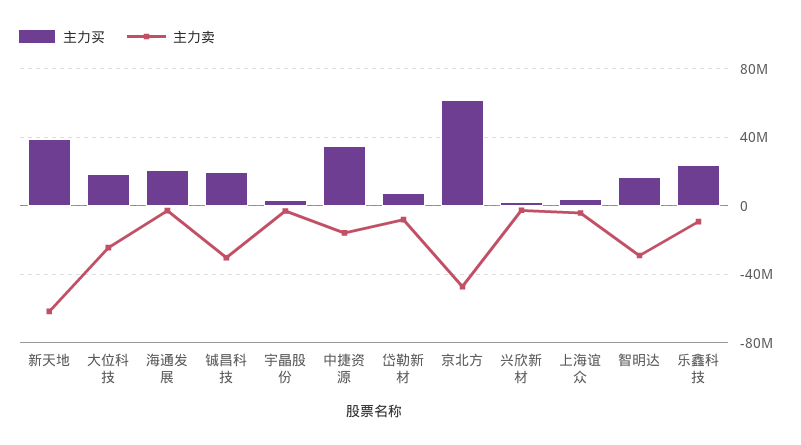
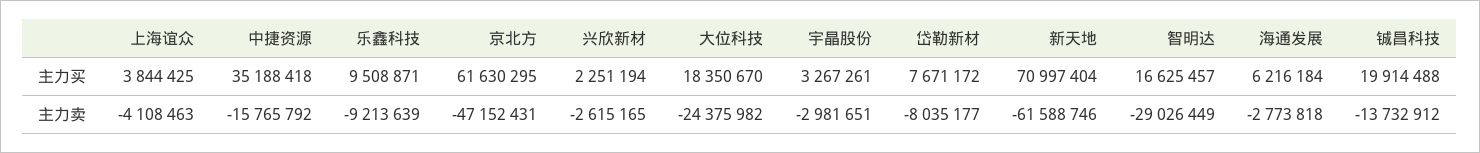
  {
    "主力买": {
-     "新天地": 40000000,
+     "新天地": 70997404,
      "大位科技": 18350670,
-     "海通发展": 20000000,
+     "海通发展": 6216184,
      "铖昌科技": 19914488,
      "宇晶股份": 3267261,
      "中捷资源": 35188418,
      "岱勒新材": 7671172,
      "京北方": 61630295,
      "兴欣新材": 2251194,
      "上海谊众": 3844425,
      "智明达": 16625457,
-     "乐鑫科技": 25000000
+     "乐鑫科技": 9508871
    },
    "主力卖": {
      "新天地": -61588746,
      "大位科技": -24375982,
      "海通发展": -2773818,
-     "铖昌科技": -30000000,
+     "铖昌科技": -13732912,
      "宇晶股份": -2981651,
      "中捷资源": -15765792,
      "岱勒新材": -8035177,
      "京北方": -47152431,
      "兴欣新材": -2615165,
      "上海谊众": -4108463,
      "智明达": -29026449,
      "乐鑫科技": -9213639
    }
  }

